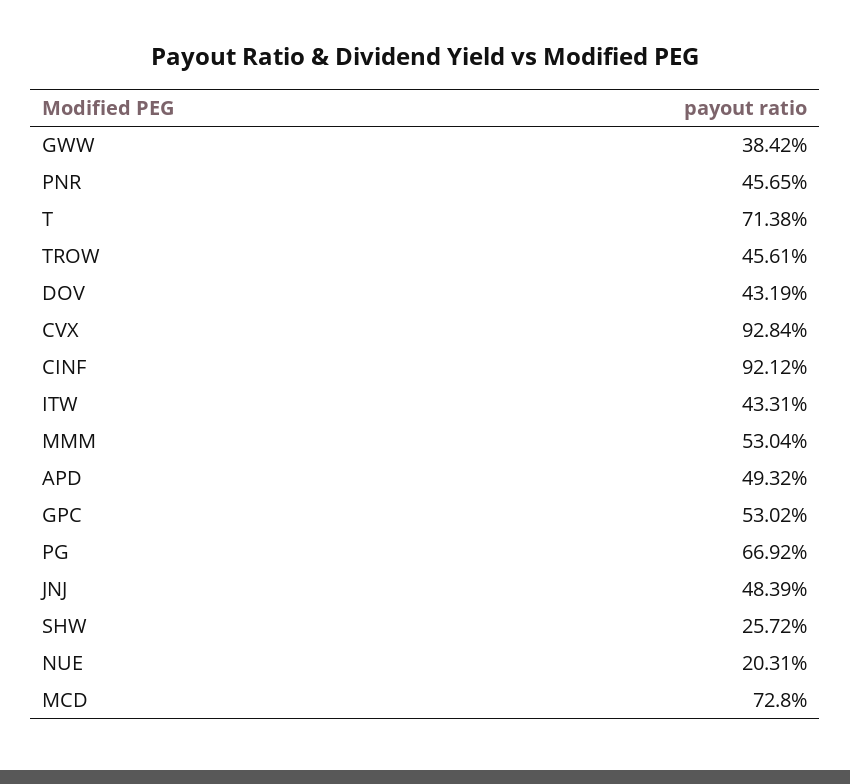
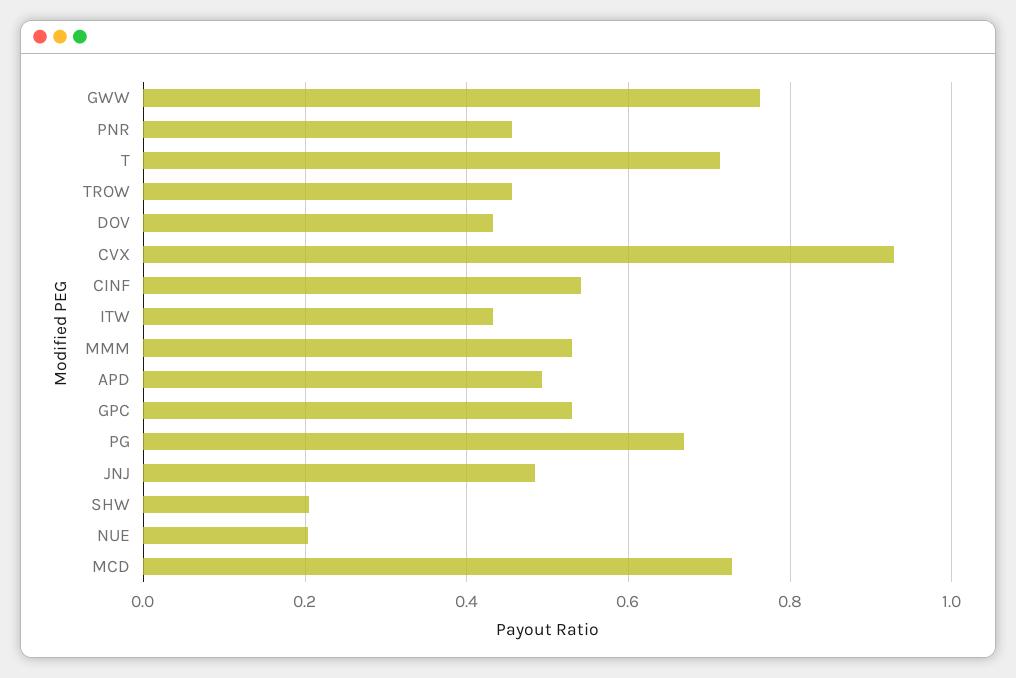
  {
-   "GWW": 0.3842,
+   "GWW": 0.76,
    "PNR": 0.4565,
    "T": 0.7138,
    "TROW": 0.4561,
    "DOV": 0.4319,
    "CVX": 0.9284,
-   "CINF": 0.9212,
+   "CINF": 0.54,
    "ITW": 0.4331,
    "MMM": 0.5304,
    "APD": 0.4932,
    "GPC": 0.5302,
    "PG": 0.6692,
    "JNJ": 0.4839,
-   "SHW": 0.2572,
+   "SHW": 0.2,
    "NUE": 0.2031,
    "MCD": 0.728
  }

